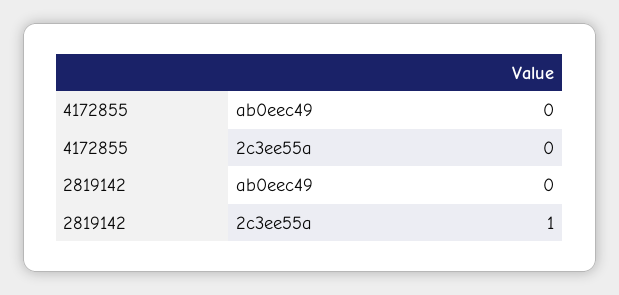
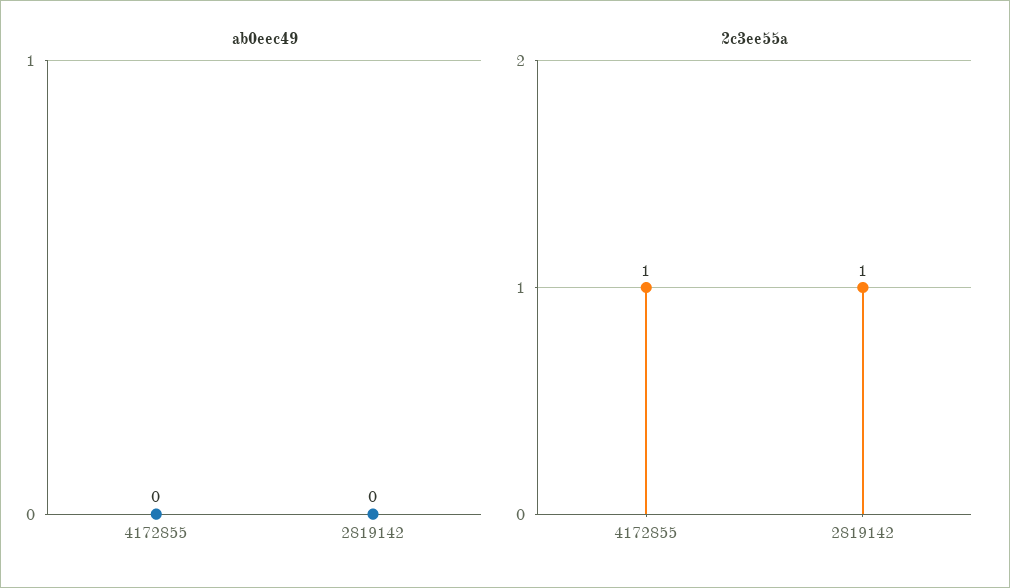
  {
    "ab0eec49": {
      "4172855": 0,
      "2819142": 0
    },
    "2c3ee55a": {
-     "4172855": 0,
+     "4172855": 1,
      "2819142": 1
    }
  }

